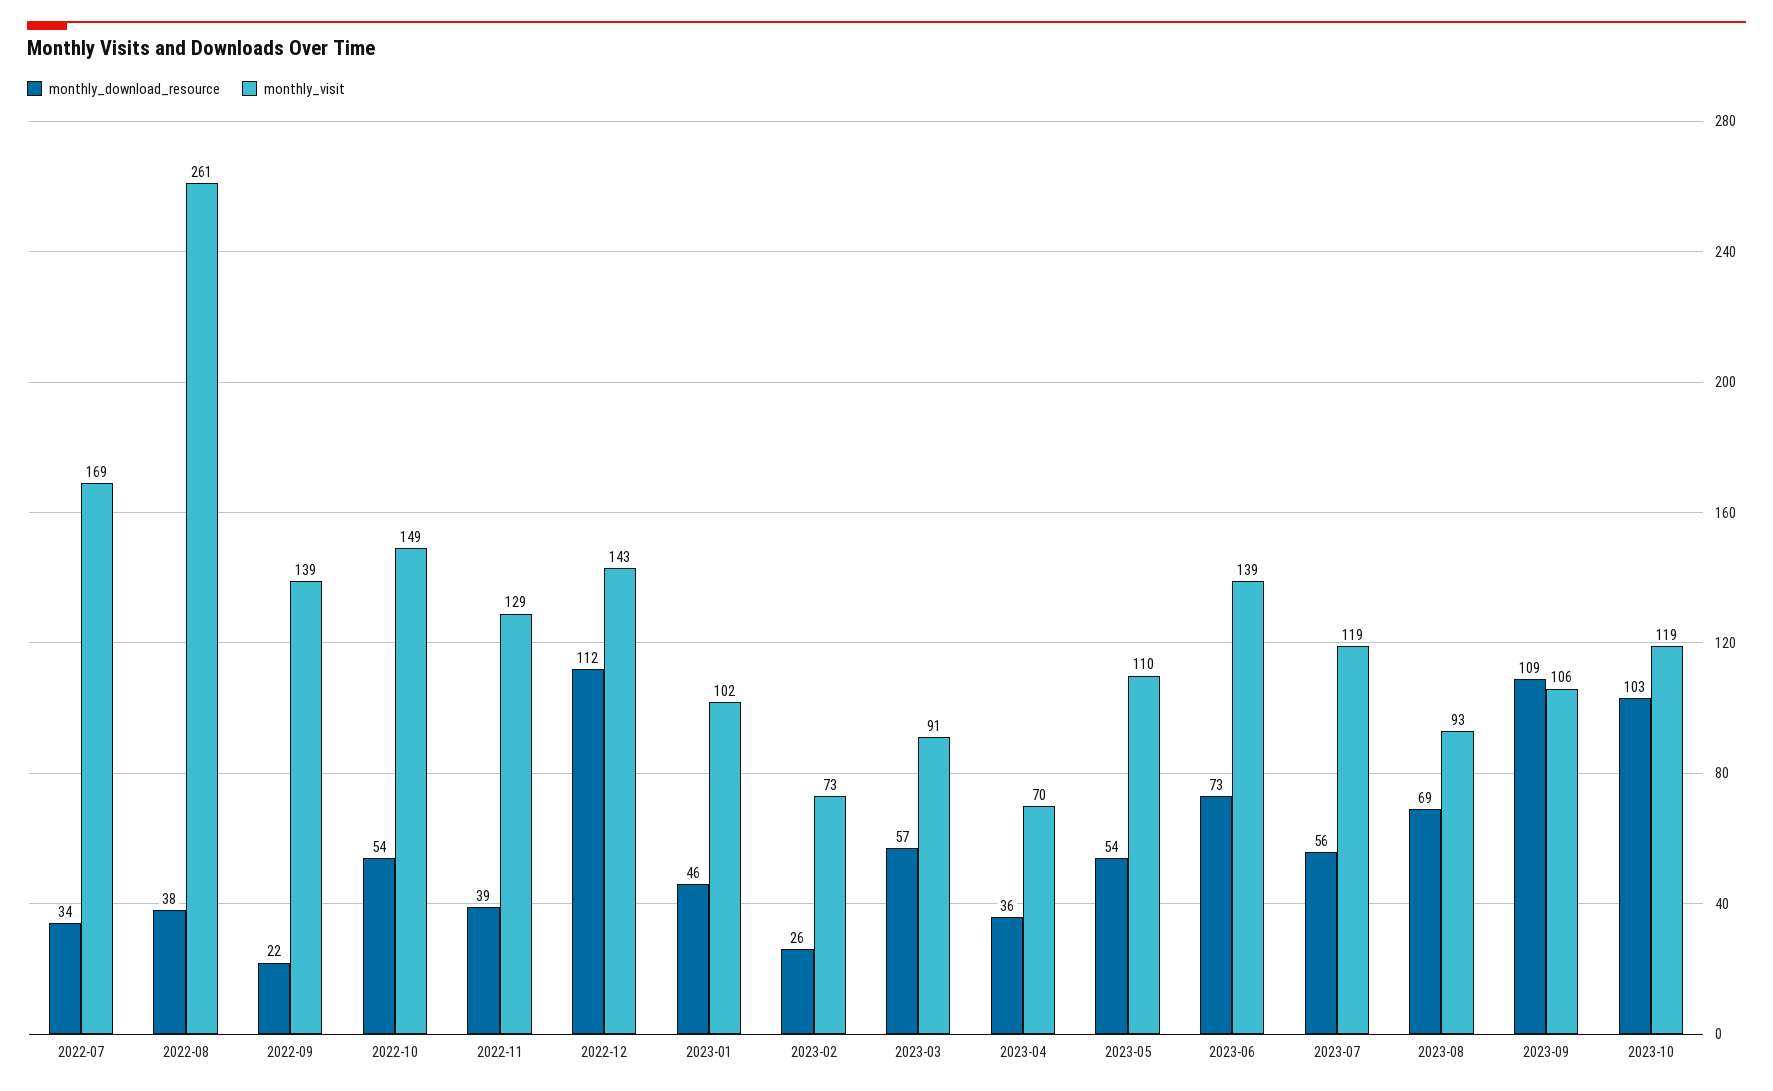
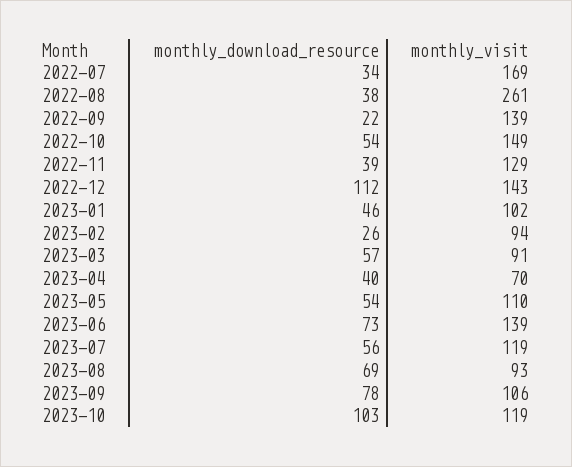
  {
    "monthly_download_resource": {
      "2022-07": 34,
      "2022-08": 38,
      "2022-09": 22,
      "2022-10": 54,
      "2022-11": 39,
      "2022-12": 112,
      "2023-01": 46,
      "2023-02": 26,
      "2023-03": 57,
-     "2023-04": 36,
+     "2023-04": 40,
      "2023-05": 54,
      "2023-06": 73,
      "2023-07": 56,
      "2023-08": 69,
-     "2023-09": 109,
+     "2023-09": 78,
      "2023-10": 103
    },
    "monthly_visit": {
      "2022-07": 169,
      "2022-08": 261,
      "2022-09": 139,
      "2022-10": 149,
      "2022-11": 129,
      "2022-12": 143,
      "2023-01": 102,
-     "2023-02": 73,
+     "2023-02": 94,
      "2023-03": 91,
      "2023-04": 70,
      "2023-05": 110,
      "2023-06": 139,
      "2023-07": 119,
      "2023-08": 93,
      "2023-09": 106,
      "2023-10": 119
    }
  }

